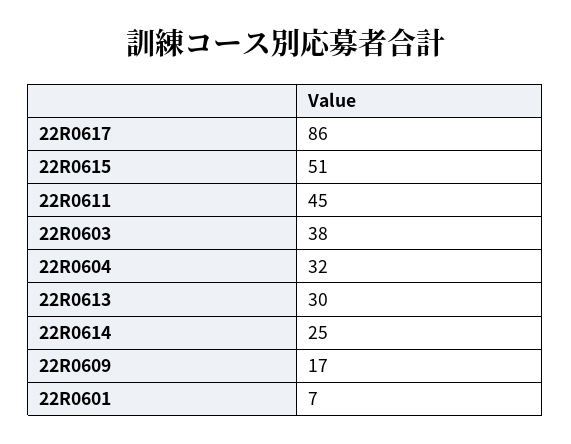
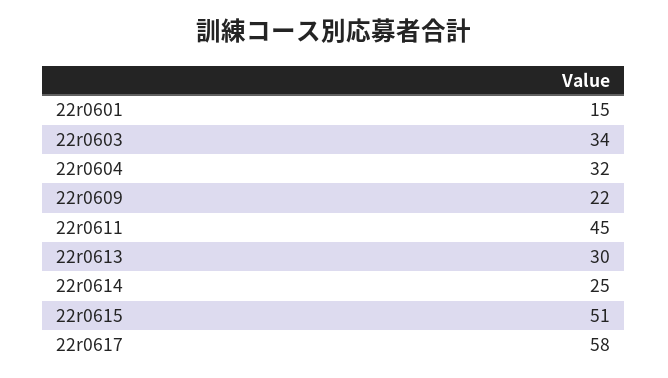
  {
-   "22R0617": 86,
+   "22R0617": 58,
    "22R0615": 51,
    "22R0611": 45,
-   "22R0603": 38,
+   "22R0603": 34,
    "22R0604": 32,
    "22R0613": 30,
    "22R0614": 25,
-   "22R0609": 17,
+   "22R0609": 22,
-   "22R0601": 7
+   "22R0601": 15
  }

